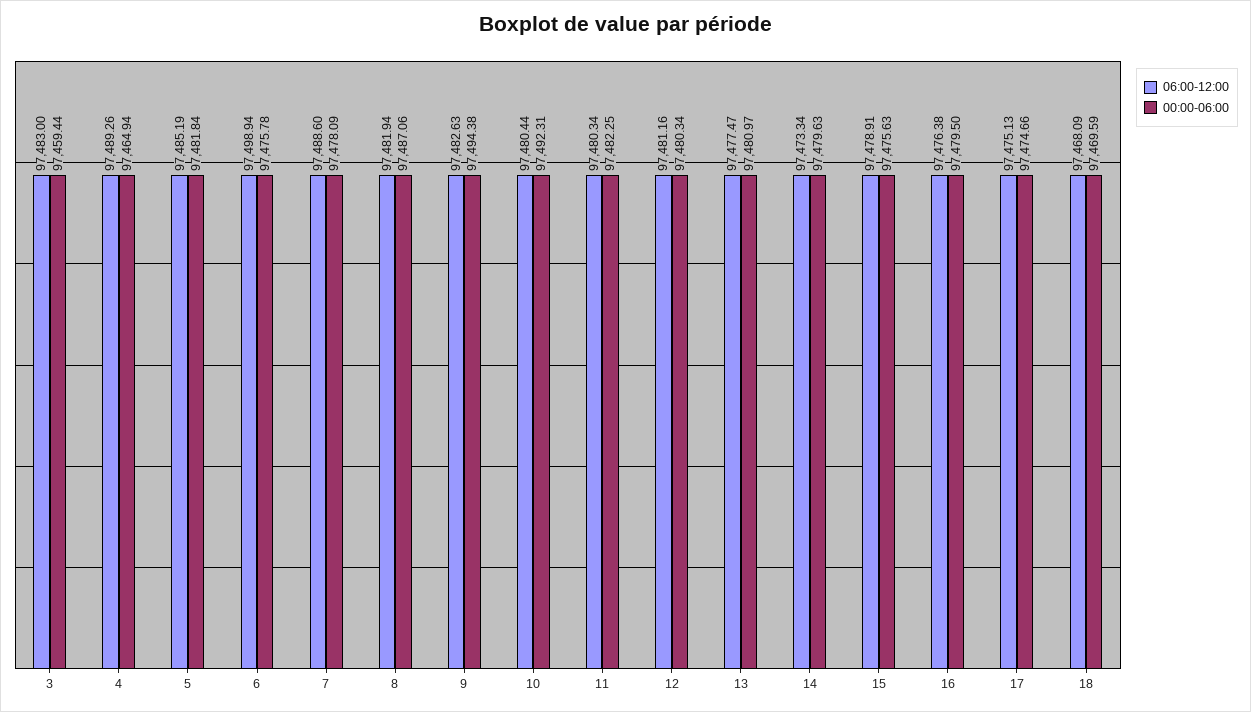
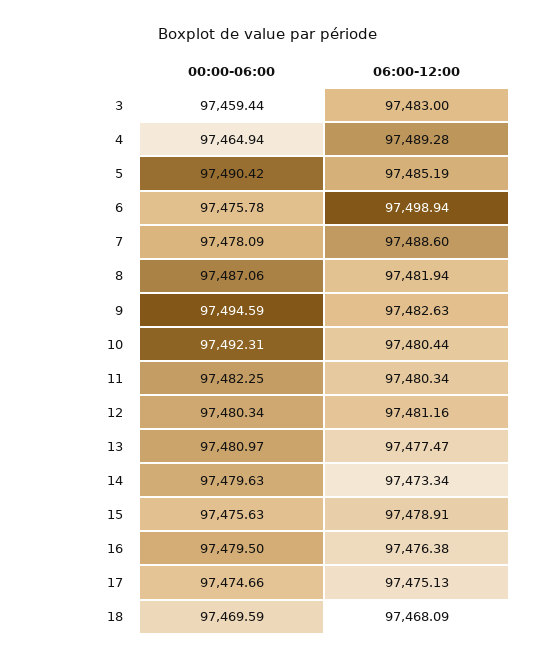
  {
    "06:00-12:00": {
      "3": 97483,
-     "4": 97489.26,
+     "4": 97489.28,
      "5": 97485.19,
      "6": 97498.94,
      "7": 97488.6,
      "8": 97481.94,
      "9": 97482.63,
      "10": 97480.44,
      "11": 97480.34,
      "12": 97481.16,
      "13": 97477.47,
      "14": 97473.34,
      "15": 97478.91,
      "16": 97476.38,
      "17": 97475.13,
      "18": 97468.09
    },
    "00:00-06:00": {
      "3": 97459.44,
      "4": 97464.94,
-     "5": 97481.84,
+     "5": 97490.42,
      "6": 97475.78,
      "7": 97478.09,
      "8": 97487.06,
-     "9": 97494.38,
+     "9": 97494.59,
      "10": 97492.31,
      "11": 97482.25,
      "12": 97480.34,
      "13": 97480.97,
      "14": 97479.63,
      "15": 97475.63,
      "16": 97479.5,
      "17": 97474.66,
      "18": 97469.59
    }
  }

